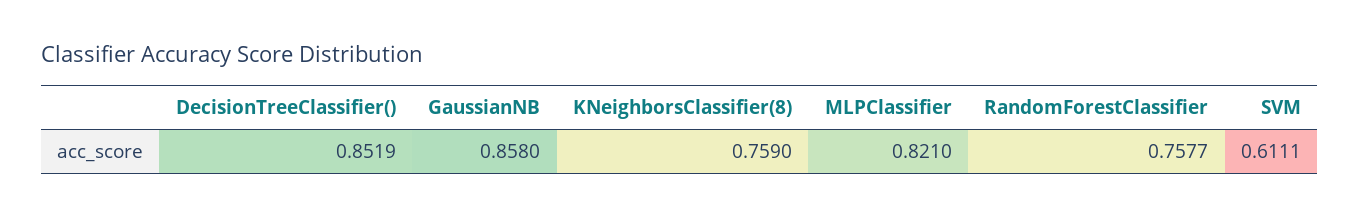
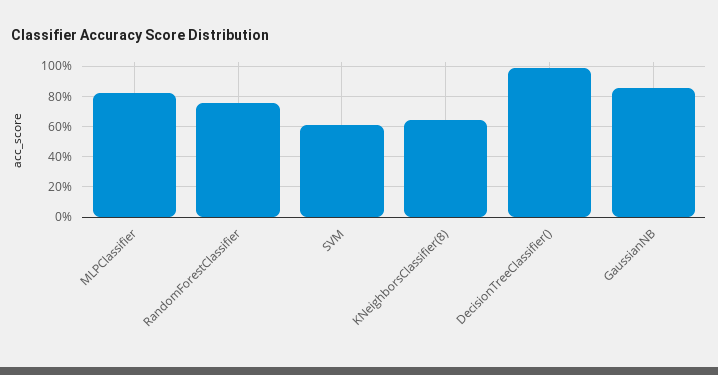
  {
-   "DecisionTreeClassifier()": 0.8519,
+   "DecisionTreeClassifier()": 1,
    "GaussianNB": 0.858,
-   "KNeighborsClassifier(8)": 0.759,
+   "KNeighborsClassifier(8)": 0.65,
    "MLPClassifier": 0.821,
    "RandomForestClassifier": 0.7577,
    "SVM": 0.6111
  }

